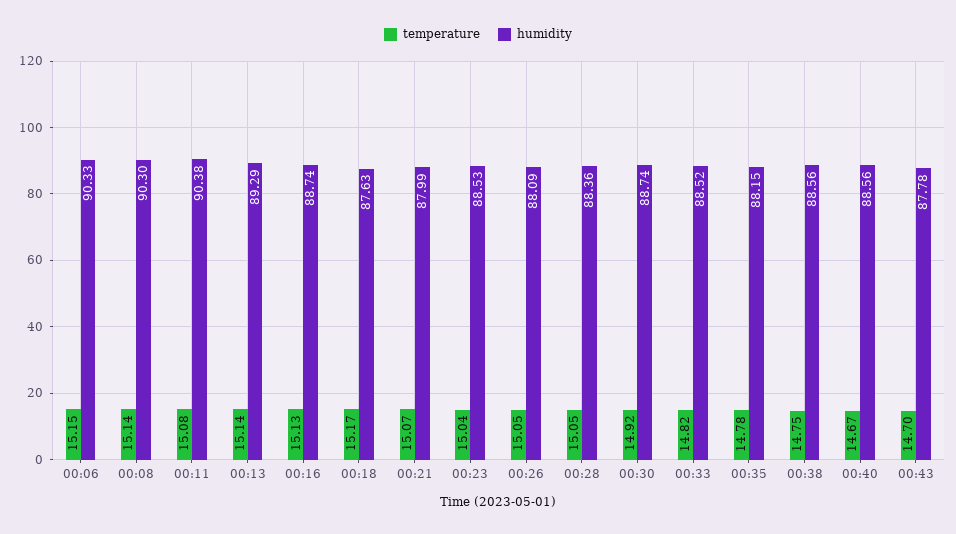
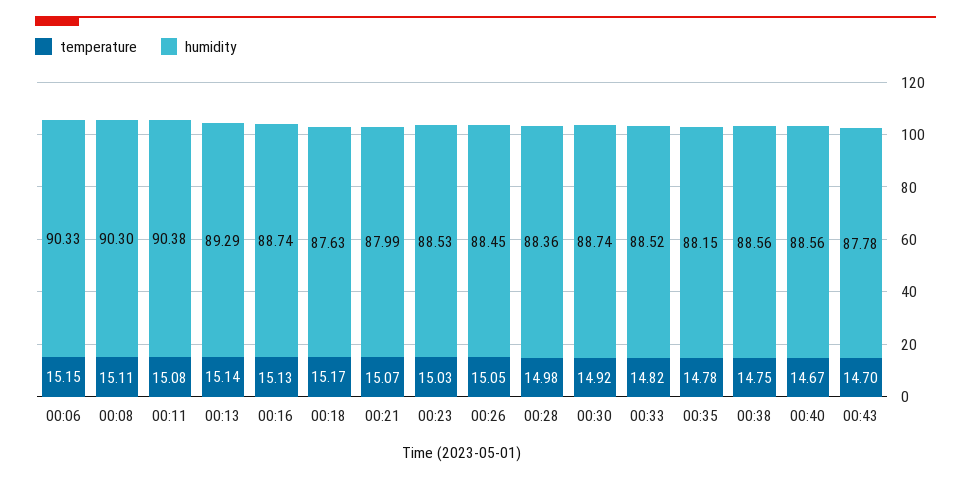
  {
    "temperature": {
      "00:06": 15.15,
-     "00:08": 15.14,
+     "00:08": 15.11,
      "00:11": 15.08,
      "00:13": 15.14,
      "00:16": 15.13,
      "00:18": 15.17,
      "00:21": 15.07,
-     "00:23": 15.04,
+     "00:23": 15.03,
      "00:26": 15.05,
-     "00:28": 15.05,
+     "00:28": 14.98,
      "00:30": 14.92,
      "00:33": 14.82,
      "00:35": 14.78,
      "00:38": 14.75,
      "00:40": 14.67,
      "00:43": 14.7
    },
    "humidity": {
      "00:06": 90.33,
      "00:08": 90.3,
      "00:11": 90.38,
      "00:13": 89.29,
      "00:16": 88.74,
      "00:18": 87.63,
      "00:21": 87.99,
      "00:23": 88.53,
-     "00:26": 88.09,
+     "00:26": 88.45,
      "00:28": 88.36,
      "00:30": 88.74,
      "00:33": 88.52,
      "00:35": 88.15,
      "00:38": 88.56,
      "00:40": 88.56,
      "00:43": 87.78
    }
  }

